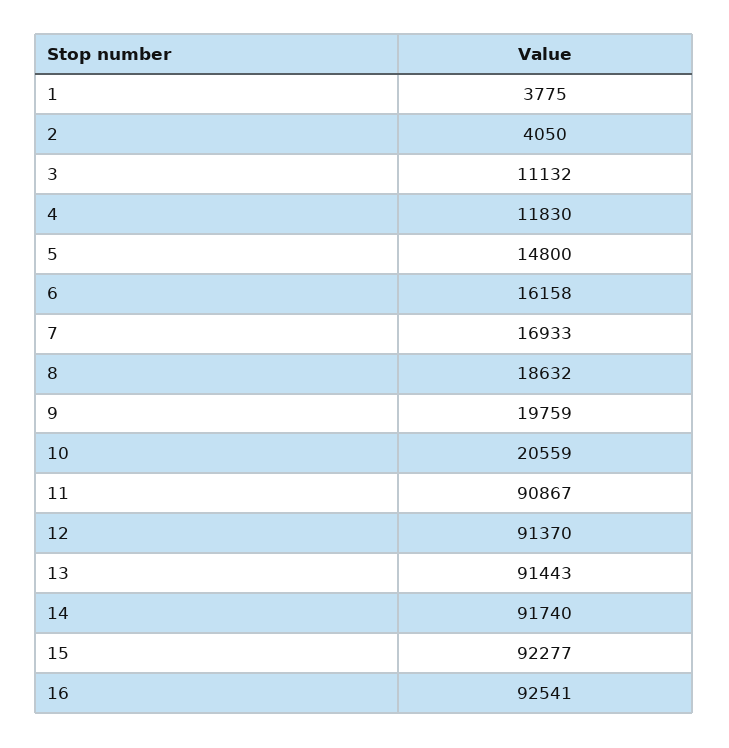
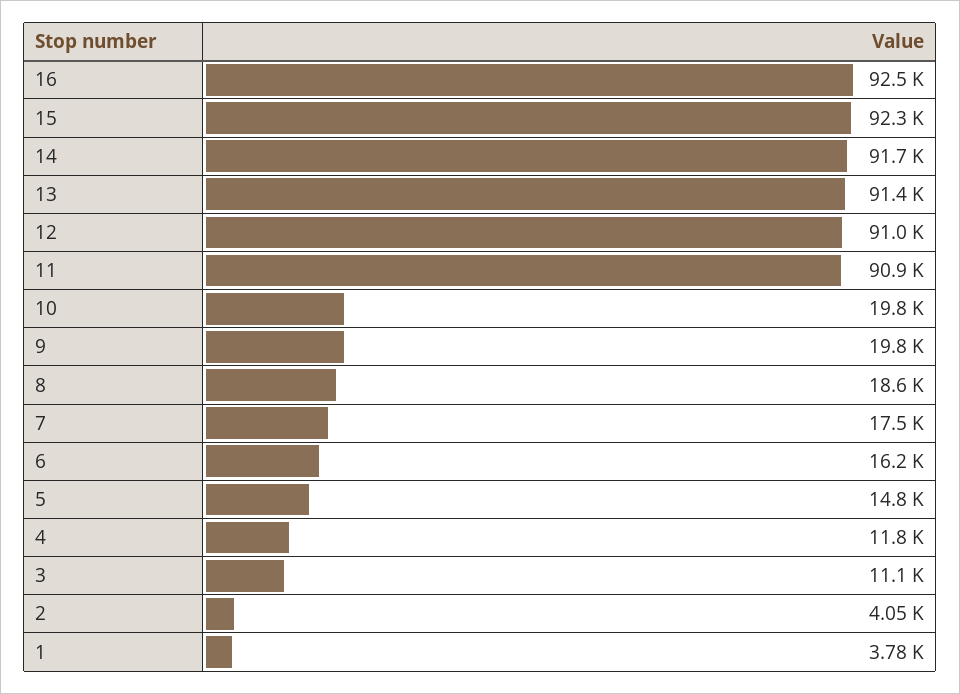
  {
    "1": 3775,
    "2": 4050,
    "3": 11132,
    "4": 11830,
    "5": 14800,
    "6": 16158,
-   "7": 16933,
+   "7": 17500,
    "8": 18632,
    "9": 19759,
-   "10": 20559,
+   "10": 19800,
    "11": 90867,
-   "12": 91370,
+   "12": 91000,
    "13": 91443,
    "14": 91740,
    "15": 92277,
    "16": 92541
  }

